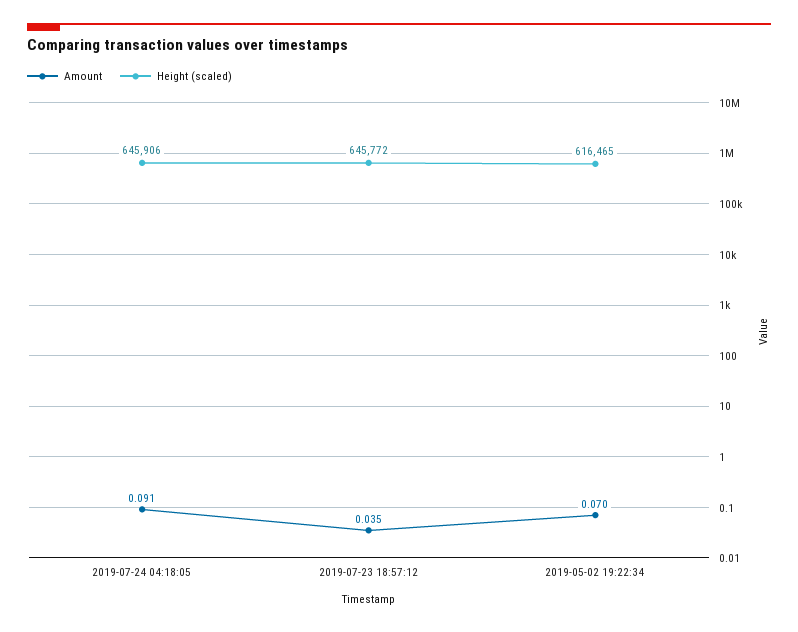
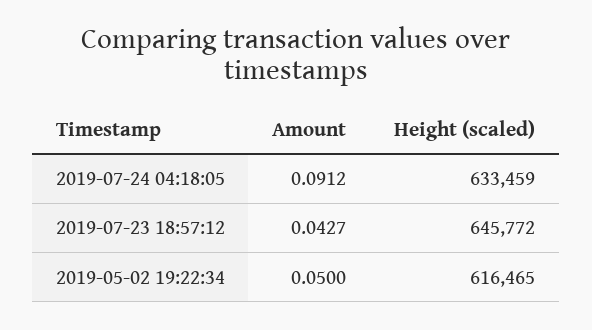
  {
    "Amount": {
      "2019-07-24 04:18:05": 0.0912,
-     "2019-07-23 18:57:12": 0.035,
+     "2019-07-23 18:57:12": 0.0427,
-     "2019-05-02 19:22:34": 0.07
+     "2019-05-02 19:22:34": 0.05
    },
    "Height (scaled)": {
-     "2019-07-24 04:18:05": 645906,
+     "2019-07-24 04:18:05": 633459,
      "2019-07-23 18:57:12": 645772,
      "2019-05-02 19:22:34": 616465
    }
  }

